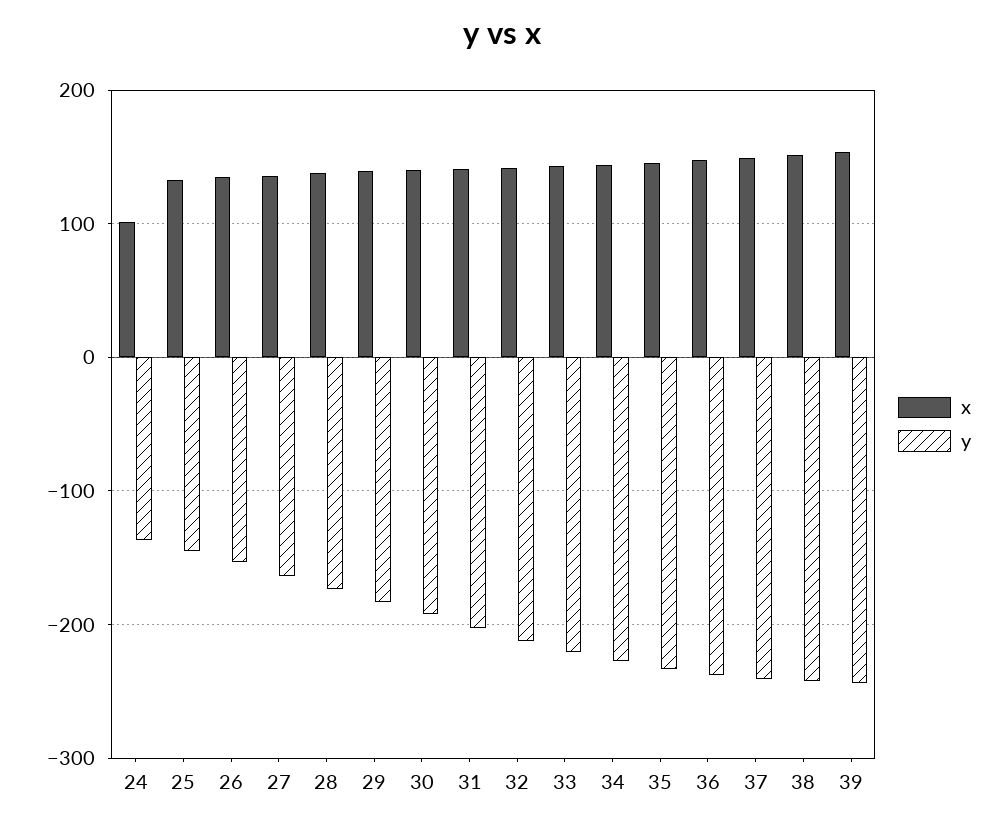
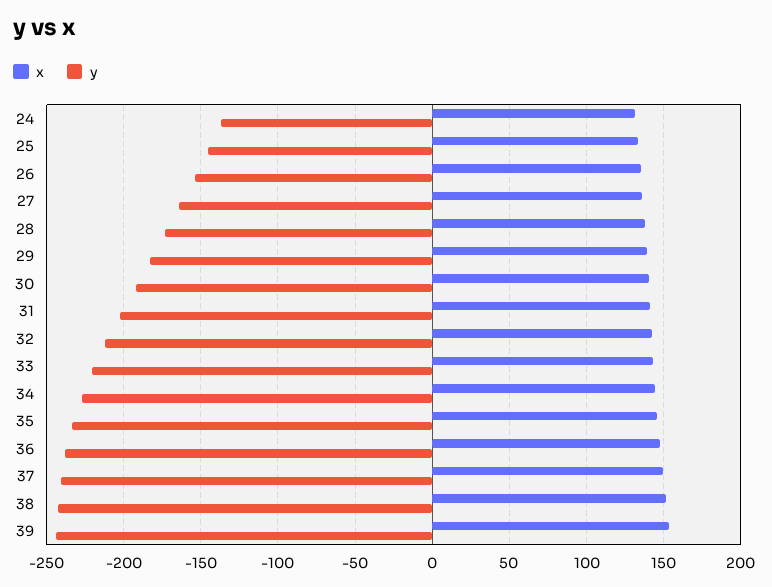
  {
    "x": {
-     "24": 100,
+     "24": 130,
      "25": 135,
      "26": 135,
      "27": 135,
      "28": 140,
      "29": 140,
      "30": 140,
      "31": 140,
      "32": 140,
      "33": 145,
      "34": 145,
      "35": 145,
      "36": 150,
      "37": 150,
      "38": 150,
      "39": 155
    },
    "y": {
      "24": -135,
      "25": -145,
      "26": -155,
      "27": -165,
      "28": -175,
      "29": -185,
      "30": -190,
      "31": -205,
      "32": -210,
      "33": -220,
      "34": -225,
      "35": -235,
      "36": -240,
      "37": -240,
      "38": -240,
      "39": -245
    }
  }

